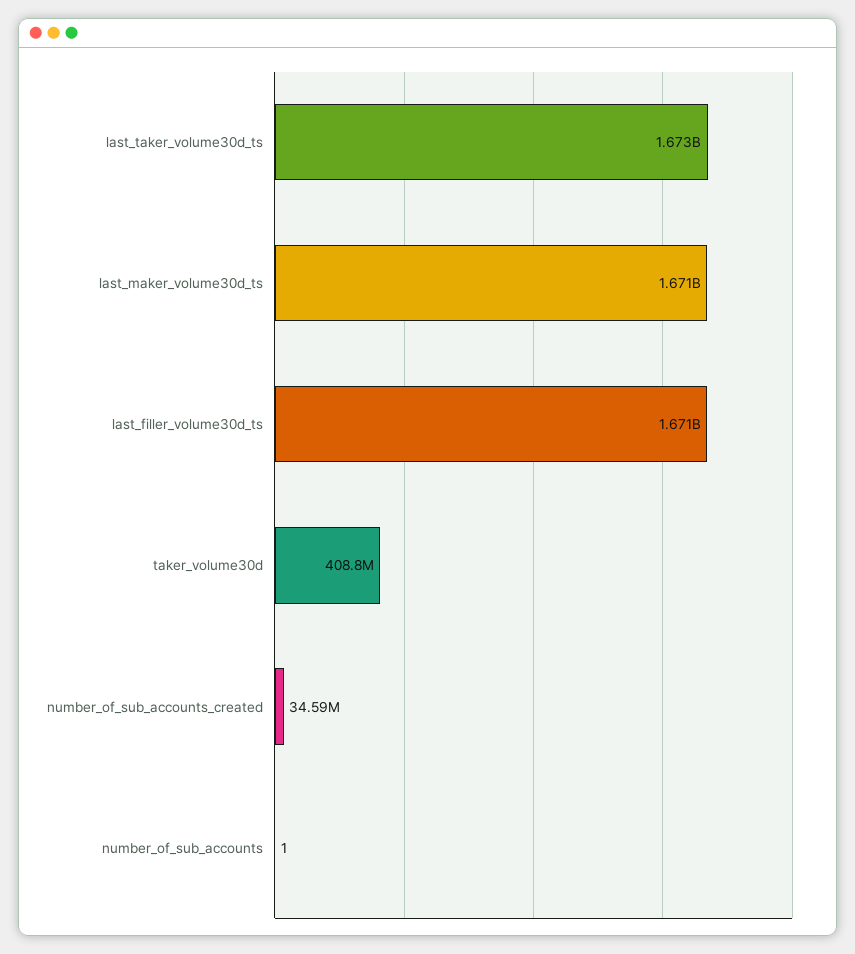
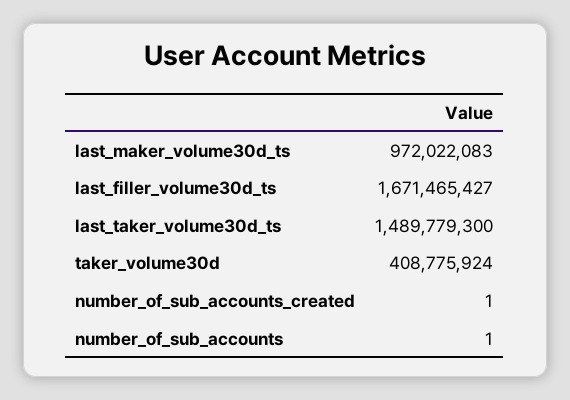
  {
-   "last_taker_volume30d_ts": 1673000000,
+   "last_taker_volume30d_ts": 1489779300,
-   "last_maker_volume30d_ts": 1671000000,
+   "last_maker_volume30d_ts": 972022083,
    "last_filler_volume30d_ts": 1671465427,
    "taker_volume30d": 408775924,
-   "number_of_sub_accounts_created": 34590000,
+   "number_of_sub_accounts_created": 1,
    "number_of_sub_accounts": 1
  }

